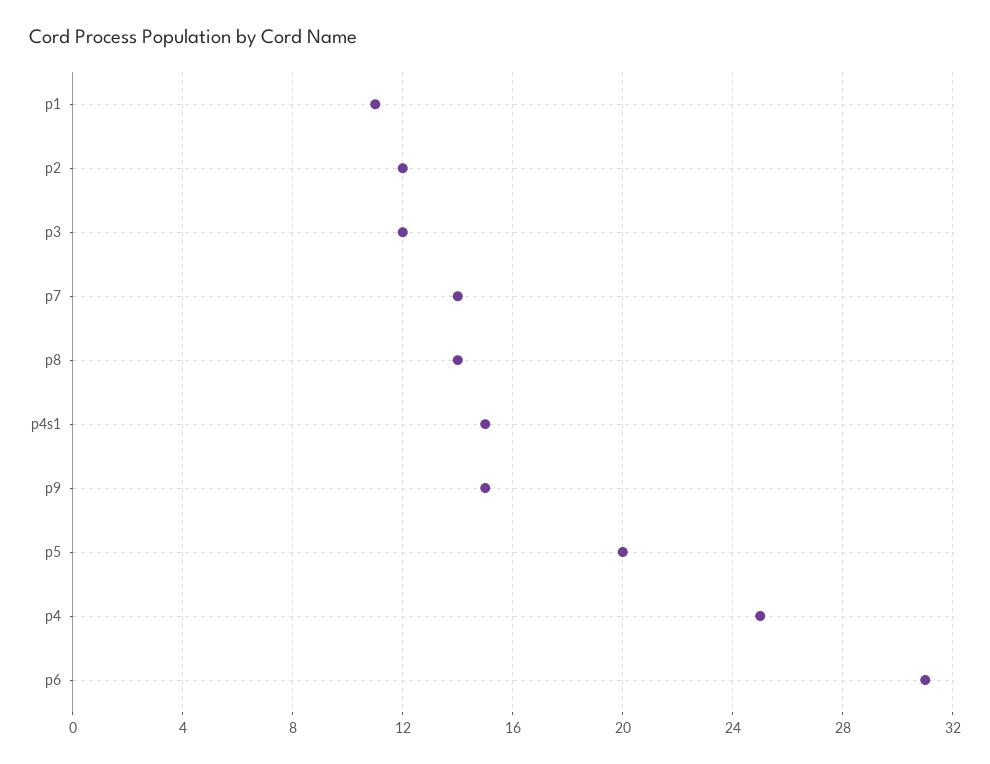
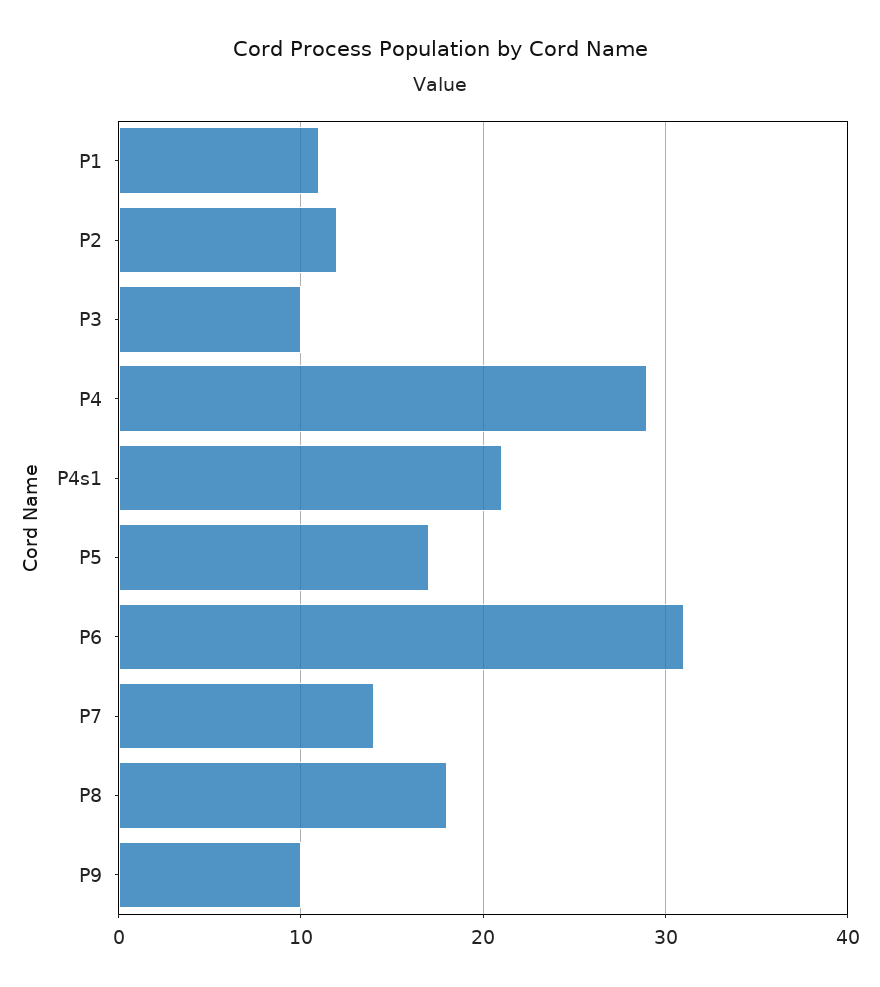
  {
    "p1": 11,
    "p2": 12,
-   "p3": 12,
+   "p3": 10,
    "p7": 14,
-   "p8": 14,
+   "p8": 18,
-   "p4s1": 15,
+   "p4s1": 21,
-   "p9": 15,
+   "p9": 10,
-   "p5": 20,
+   "p5": 17,
-   "p4": 25,
+   "p4": 29,
    "p6": 31
  }

